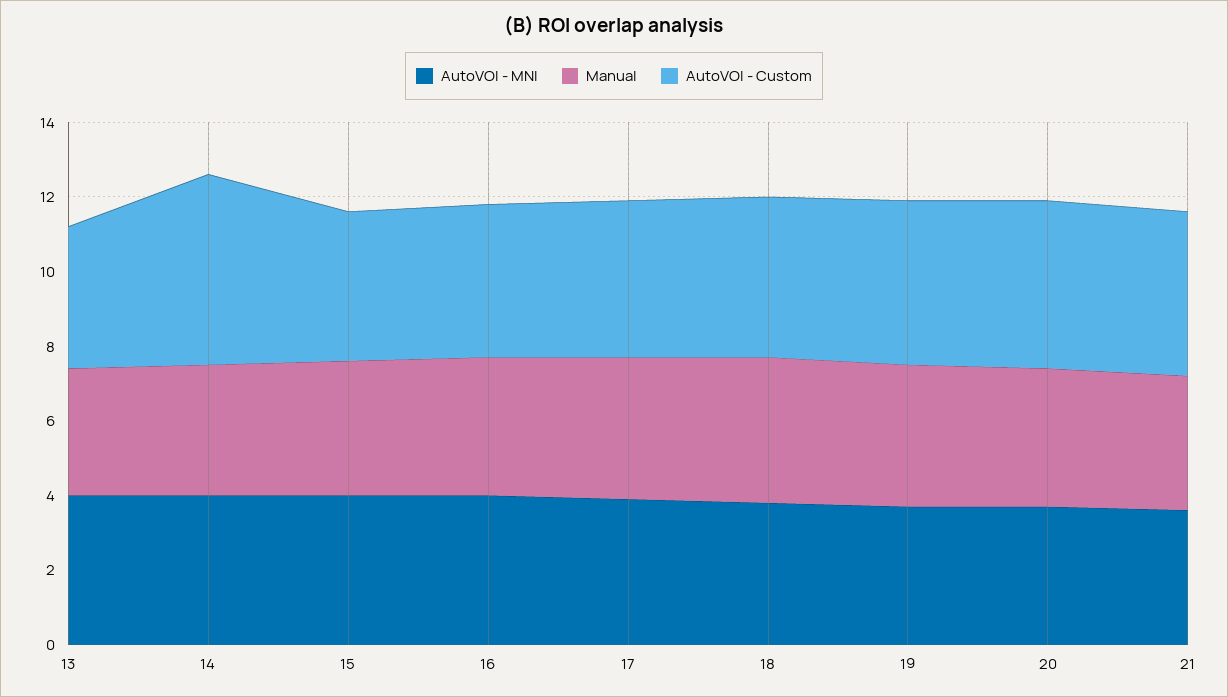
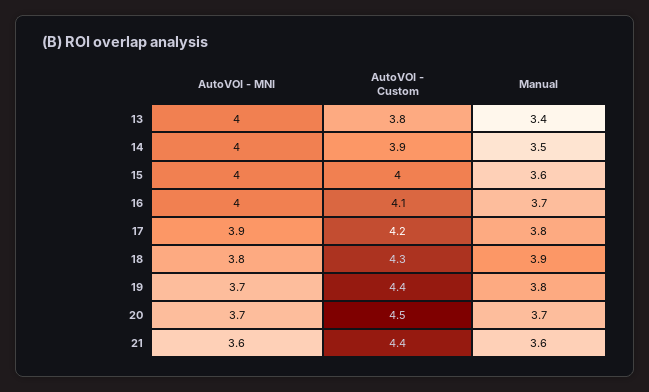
  {
    "AutoVOI - MNI": {
      "13": 4,
      "14": 4,
      "15": 4,
      "16": 4,
      "17": 3.9,
      "18": 3.8,
      "19": 3.7,
      "20": 3.7,
      "21": 3.6
    },
    "Manual": {
      "13": 3.4,
      "14": 3.5,
      "15": 3.6,
      "16": 3.7,
      "17": 3.8,
      "18": 3.9,
      "19": 3.8,
      "20": 3.7,
      "21": 3.6
    },
    "AutoVOI - Custom": {
      "13": 3.8,
-     "14": 5,
+     "14": 3.9,
      "15": 4,
      "16": 4.1,
      "17": 4.2,
      "18": 4.3,
      "19": 4.4,
      "20": 4.5,
      "21": 4.4
    }
  }

